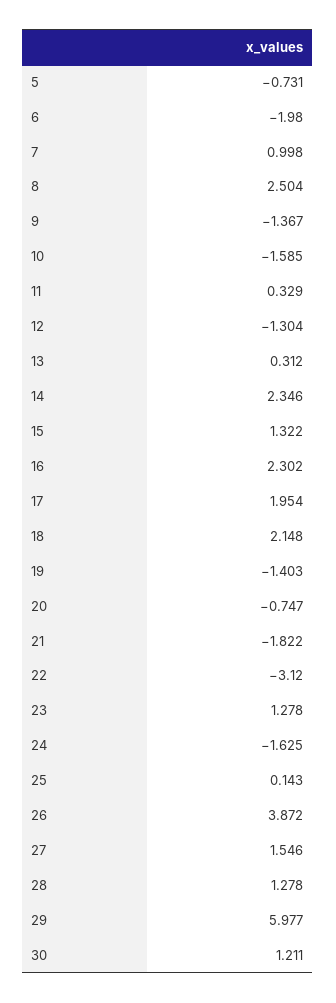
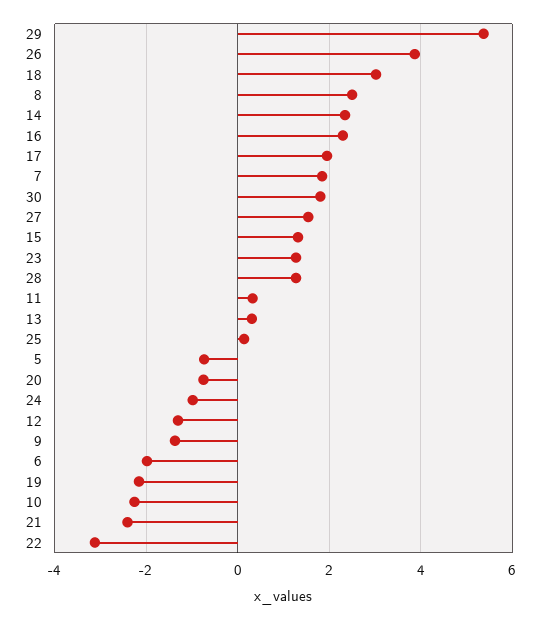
  {
    "5": -0.731,
    "6": -1.98,
-   "7": 0.998,
+   "7": 1.8,
    "8": 2.504,
    "9": -1.367,
-   "10": -1.585,
+   "10": -2.2,
    "11": 0.329,
    "12": -1.304,
    "13": 0.312,
    "14": 2.346,
    "15": 1.322,
    "16": 2.302,
    "17": 1.954,
-   "18": 2.148,
+   "18": 3,
-   "19": -1.403,
+   "19": -2.2,
    "20": -0.747,
-   "21": -1.822,
+   "21": -2.4,
    "22": -3.12,
    "23": 1.278,
-   "24": -1.625,
+   "24": -1,
    "25": 0.143,
    "26": 3.872,
    "27": 1.546,
    "28": 1.278,
-   "29": 5.977,
+   "29": 5.4,
-   "30": 1.211
+   "30": 1.8
  }

